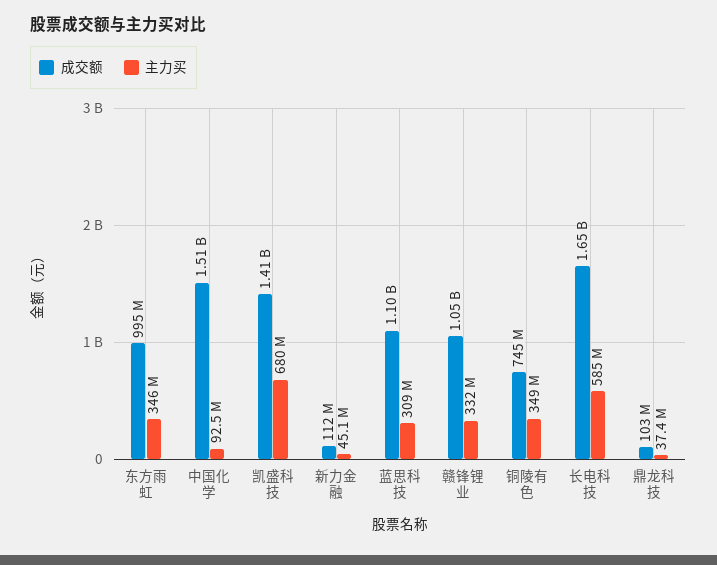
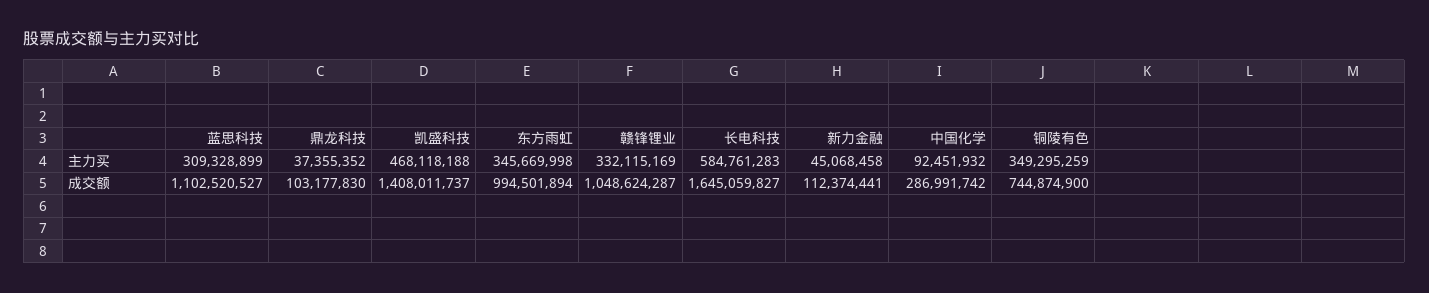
  {
    "成交额": {
      "东方雨虹": 994501894,
-     "中国化学": 1510000000,
+     "中国化学": 286991742,
      "凯盛科技": 1408011737,
      "新力金融": 112374441,
      "蓝思科技": 1102520527,
      "赣锋锂业": 1048624287,
      "铜陵有色": 744874900,
      "长电科技": 1645059827,
      "鼎龙科技": 103177830
    },
    "主力买": {
      "东方雨虹": 345669998,
      "中国化学": 92451932,
-     "凯盛科技": 680000000,
+     "凯盛科技": 468118188,
      "新力金融": 45068458,
      "蓝思科技": 309328899,
      "赣锋锂业": 332115169,
      "铜陵有色": 349295259,
      "长电科技": 584761283,
      "鼎龙科技": 37355352
    }
  }

